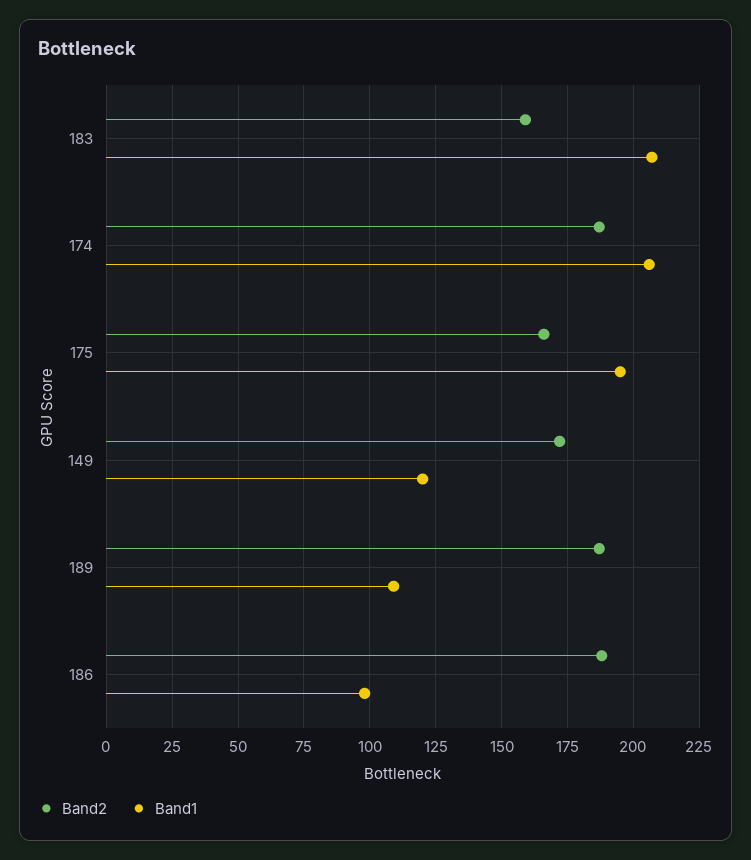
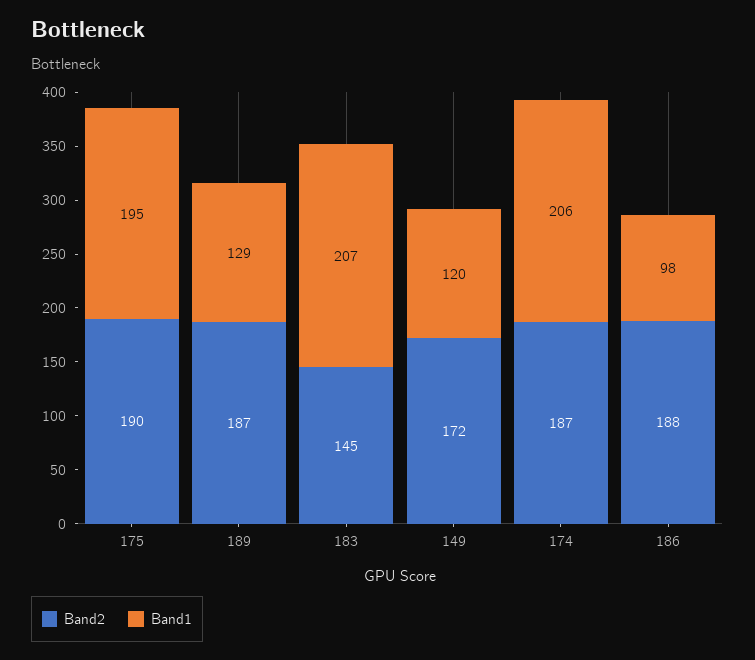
  {
    "Band2": {
-     "183": 160,
+     "183": 145,
      "174": 187,
-     "175": 165,
+     "175": 190,
      "149": 172,
      "189": 187,
      "186": 188
    },
    "Band1": {
      "183": 207,
      "174": 206,
      "175": 195,
      "149": 120,
-     "189": 110,
+     "189": 129,
      "186": 98
    }
  }

